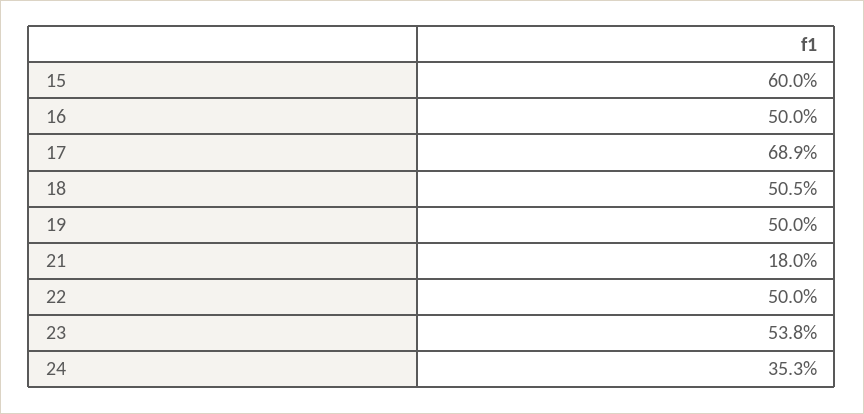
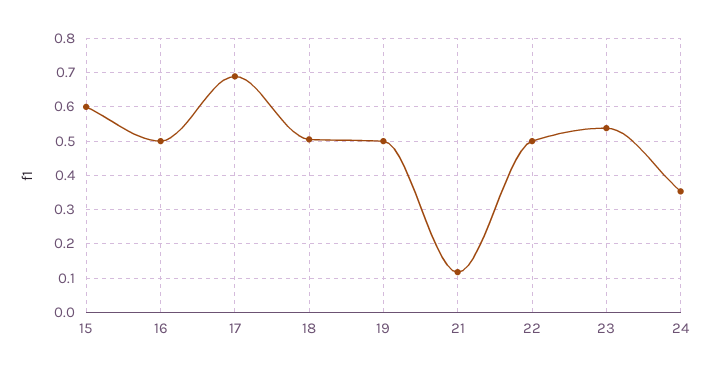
  {
    "15": 0.6,
    "16": 0.5,
    "17": 0.689,
    "18": 0.505,
    "19": 0.5,
-   "21": 0.18,
+   "21": 0.12,
    "22": 0.5,
    "23": 0.538,
    "24": 0.353
  }

